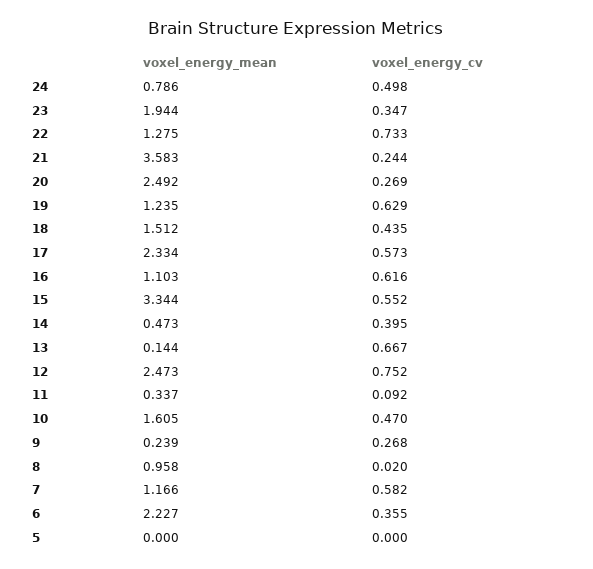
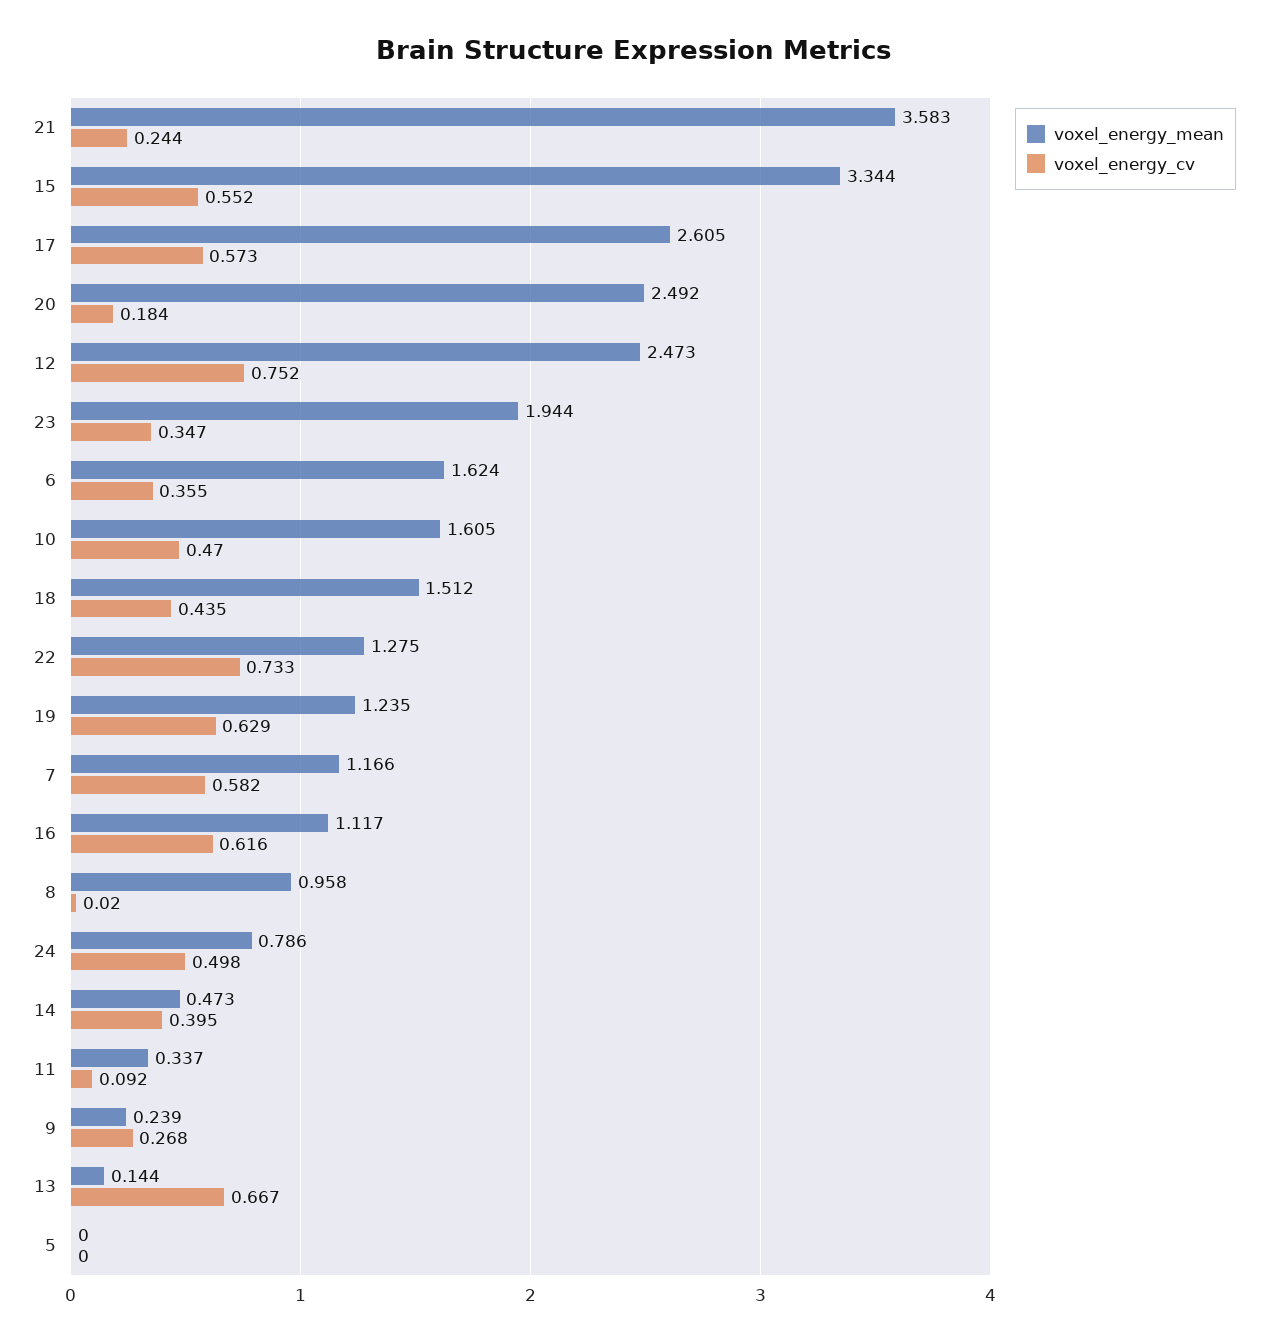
  {
    "voxel_energy_mean": {
      "24": 0.786,
      "23": 1.944,
      "22": 1.275,
      "21": 3.583,
      "20": 2.492,
      "19": 1.235,
      "18": 1.512,
-     "17": 2.334,
+     "17": 2.605,
-     "16": 1.103,
+     "16": 1.117,
      "15": 3.344,
      "14": 0.473,
      "13": 0.144,
      "12": 2.473,
      "11": 0.337,
      "10": 1.605,
      "9": 0.239,
      "8": 0.958,
      "7": 1.166,
-     "6": 2.227,
+     "6": 1.624,
      "5": 0
    },
    "voxel_energy_cv": {
      "24": 0.498,
      "23": 0.347,
      "22": 0.733,
      "21": 0.244,
-     "20": 0.269,
+     "20": 0.184,
      "19": 0.629,
      "18": 0.435,
      "17": 0.573,
      "16": 0.616,
      "15": 0.552,
      "14": 0.395,
      "13": 0.667,
      "12": 0.752,
      "11": 0.092,
      "10": 0.47,
      "9": 0.268,
      "8": 0.02,
      "7": 0.582,
      "6": 0.355,
      "5": 0
    }
  }

